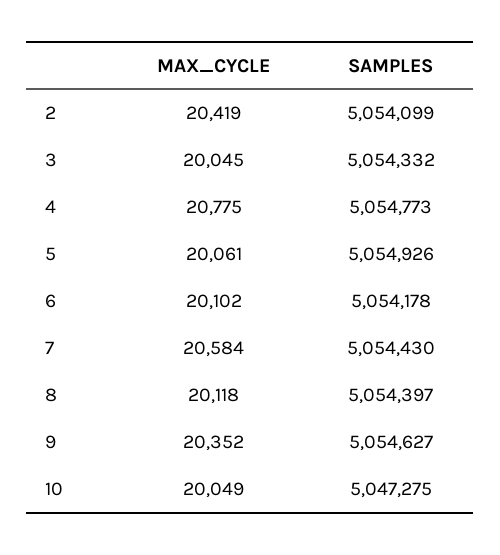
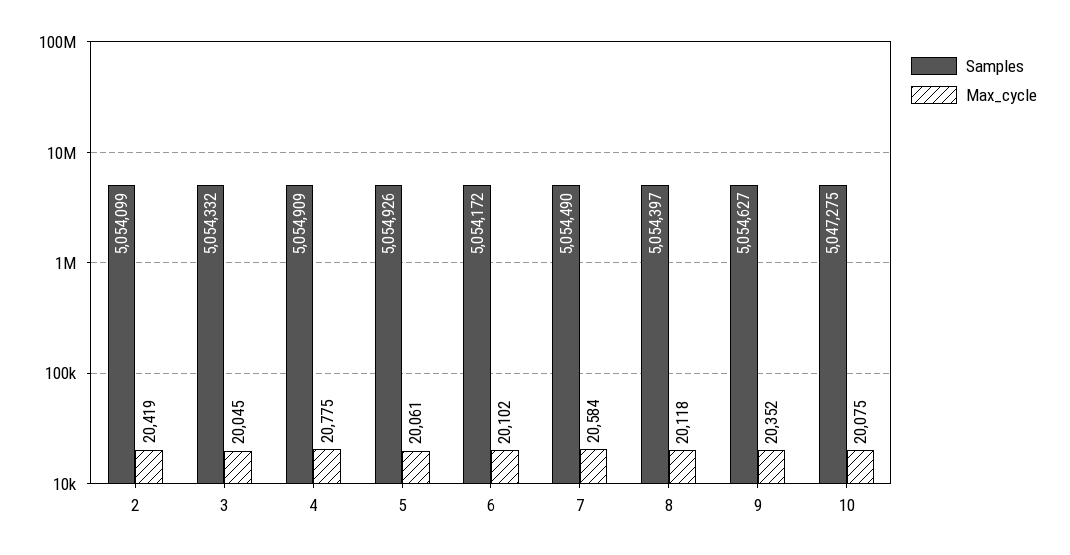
  {
    "MAX_CYCLE": {
      "2": 20419,
      "3": 20045,
      "4": 20775,
      "5": 20061,
      "6": 20102,
      "7": 20584,
      "8": 20118,
      "9": 20352,
-     "10": 20049
+     "10": 20075
    },
    "SAMPLES": {
      "2": 5054099,
      "3": 5054332,
-     "4": 5054773,
+     "4": 5054909,
      "5": 5054926,
-     "6": 5054178,
+     "6": 5054172,
-     "7": 5054430,
+     "7": 5054490,
      "8": 5054397,
      "9": 5054627,
      "10": 5047275
    }
  }

